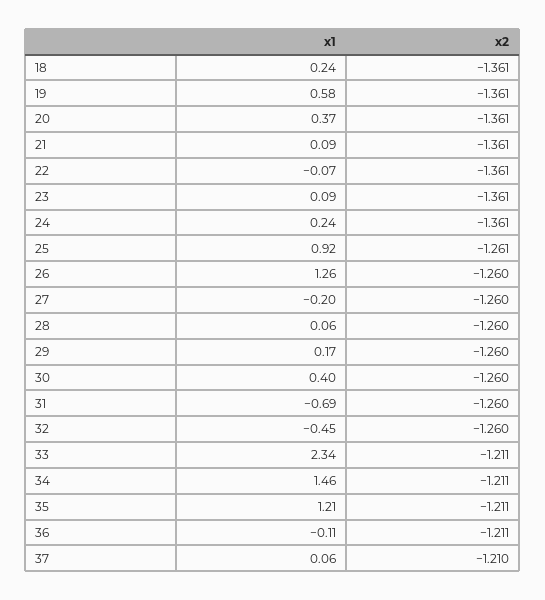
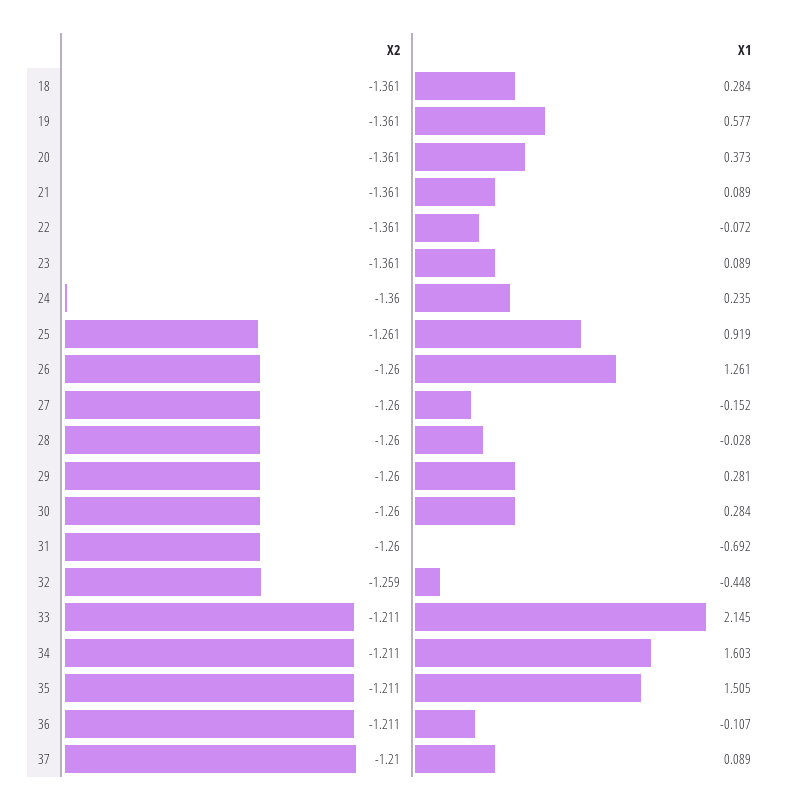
  {
    "x1": {
-     "18": 0.24,
+     "18": 0.284,
      "19": 0.577,
      "20": 0.373,
      "21": 0.089,
      "22": -0.072,
      "23": 0.089,
      "24": 0.235,
      "25": 0.919,
      "26": 1.261,
-     "27": -0.2,
+     "27": -0.152,
-     "28": 0.06,
+     "28": -0.028,
-     "29": 0.17,
+     "29": 0.281,
-     "30": 0.4,
+     "30": 0.284,
      "31": -0.692,
      "32": -0.448,
-     "33": 2.34,
+     "33": 2.145,
-     "34": 1.46,
+     "34": 1.603,
-     "35": 1.21,
+     "35": 1.505,
      "36": -0.107,
-     "37": 0.06
+     "37": 0.089
    },
    "x2": {
      "18": -1.361,
      "19": -1.361,
      "20": -1.361,
      "21": -1.361,
      "22": -1.361,
      "23": -1.361,
-     "24": -1.361,
+     "24": -1.36,
      "25": -1.261,
      "26": -1.26,
      "27": -1.26,
      "28": -1.26,
      "29": -1.26,
      "30": -1.26,
      "31": -1.26,
-     "32": -1.26,
+     "32": -1.259,
      "33": -1.211,
      "34": -1.211,
      "35": -1.211,
      "36": -1.211,
      "37": -1.21
    }
  }

